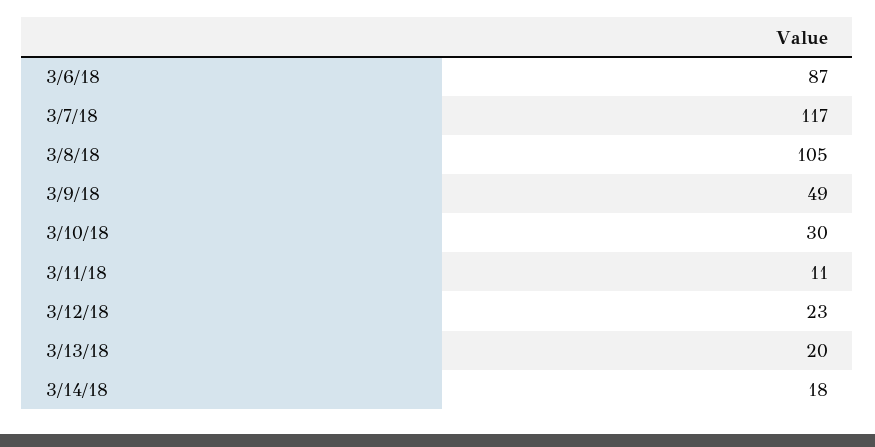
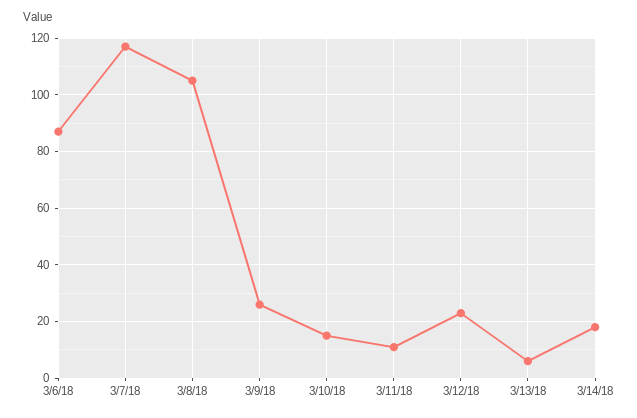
  {
    "3/6/18": 87,
    "3/7/18": 117,
    "3/8/18": 105,
-   "3/9/18": 49,
+   "3/9/18": 25,
-   "3/10/18": 30,
+   "3/10/18": 15,
    "3/11/18": 11,
    "3/12/18": 23,
-   "3/13/18": 20,
+   "3/13/18": 5,
    "3/14/18": 18
  }

